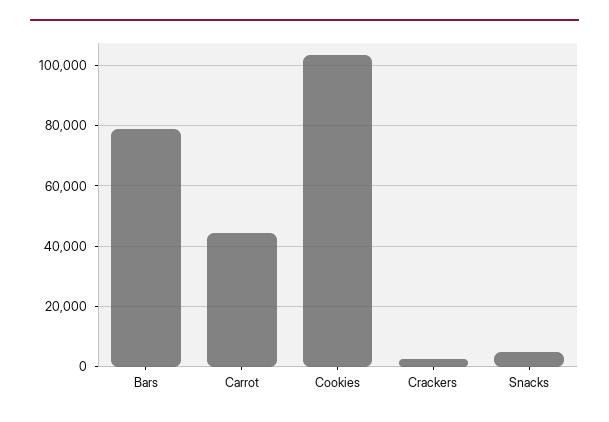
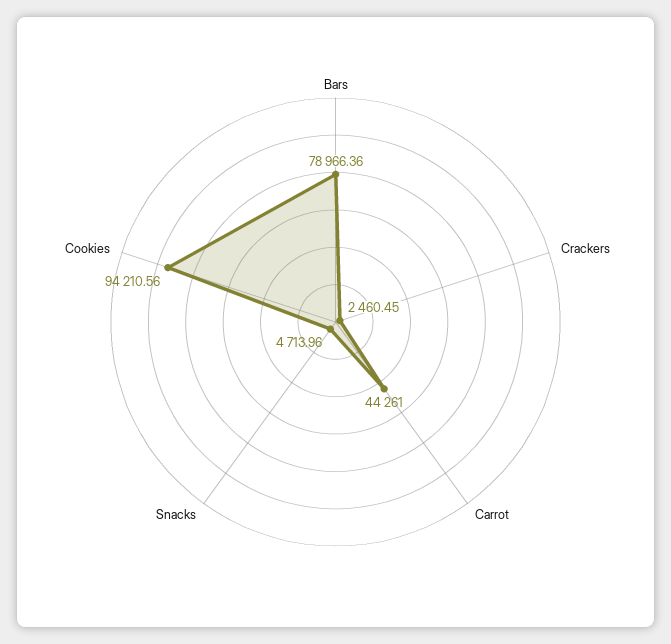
  {
    "Bars": 78966.36,
    "Carrot": 44261,
-   "Cookies": 104000,
+   "Cookies": 94210.56,
    "Crackers": 2460.45,
    "Snacks": 4713.96
  }

